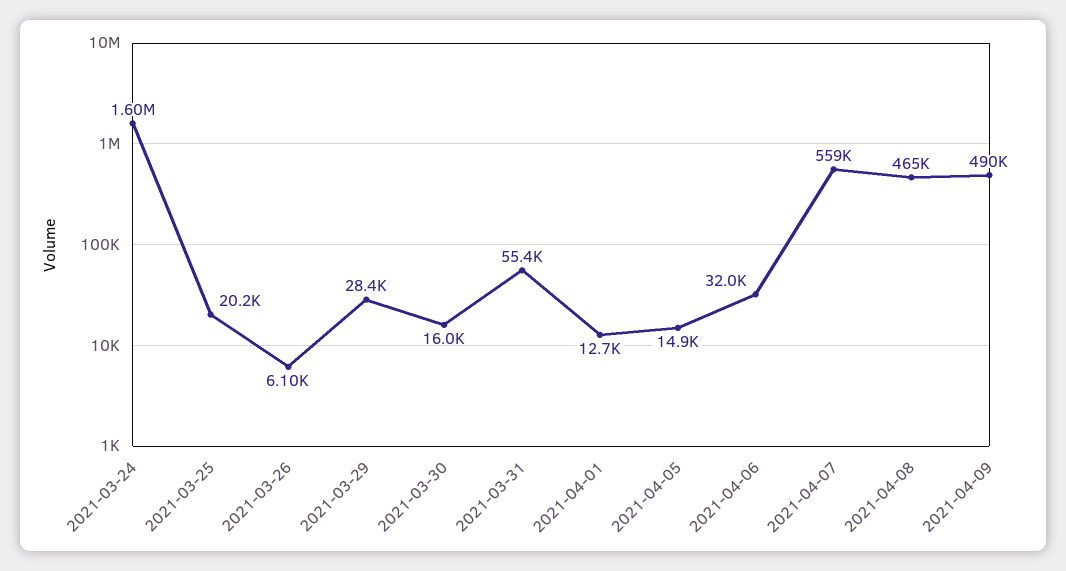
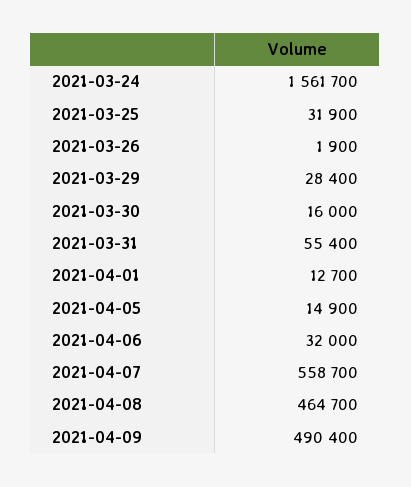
  {
-   "2021-03-24": 1600000,
+   "2021-03-24": 1561700,
-   "2021-03-25": 20200,
+   "2021-03-25": 31900,
-   "2021-03-26": 6100,
+   "2021-03-26": 1900,
    "2021-03-29": 28400,
    "2021-03-30": 16000,
    "2021-03-31": 55400,
    "2021-04-01": 12700,
    "2021-04-05": 14900,
    "2021-04-06": 32000,
    "2021-04-07": 558700,
    "2021-04-08": 464700,
    "2021-04-09": 490400
  }

